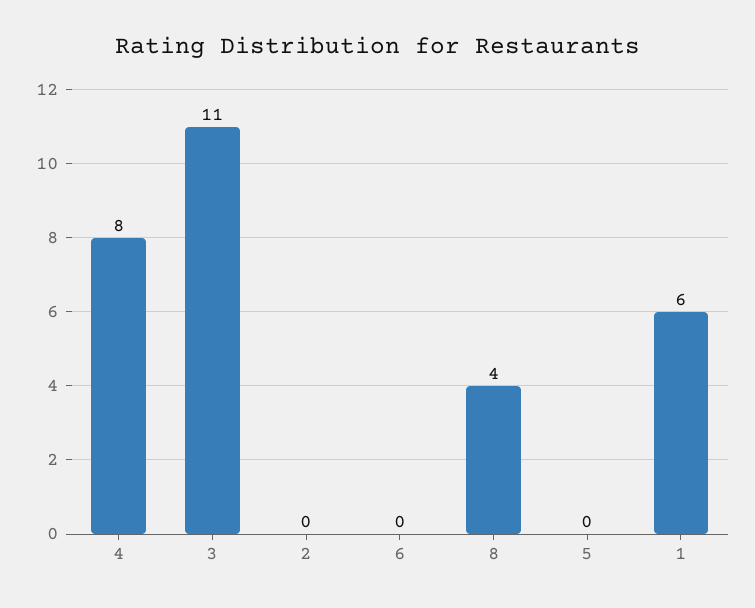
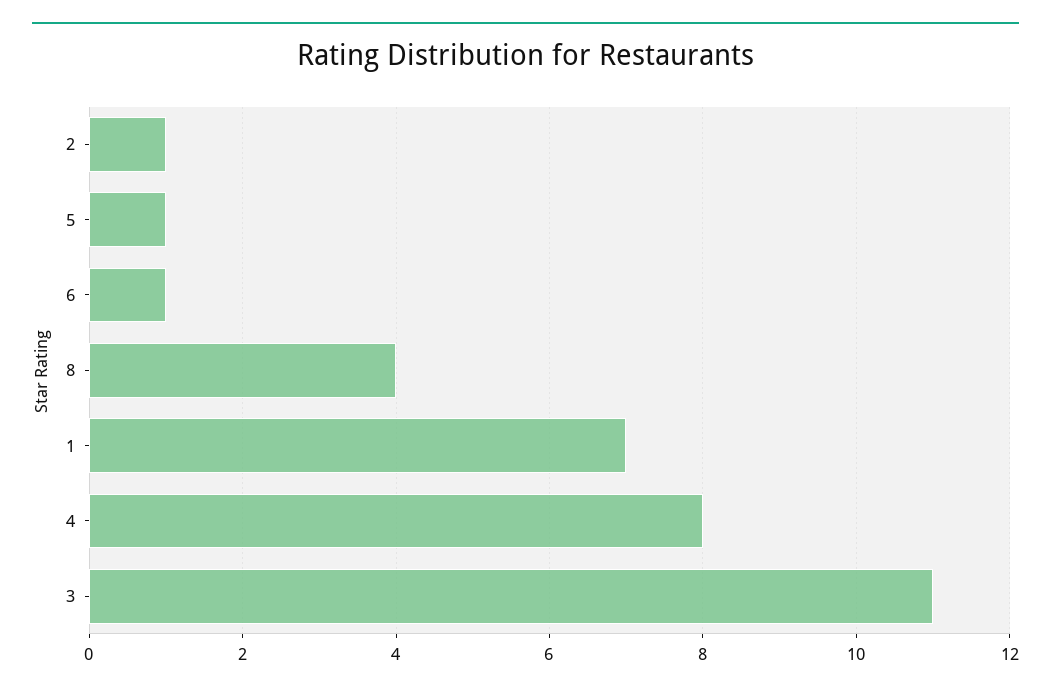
  {
    "4": 8,
    "3": 11,
-   "2": 0,
+   "2": 1,
-   "6": 0,
+   "6": 1,
    "8": 4,
-   "5": 0,
+   "5": 1,
-   "1": 6
+   "1": 7
  }

